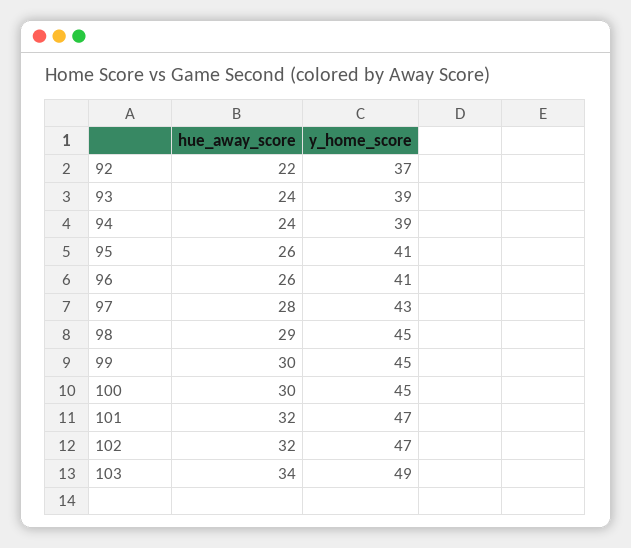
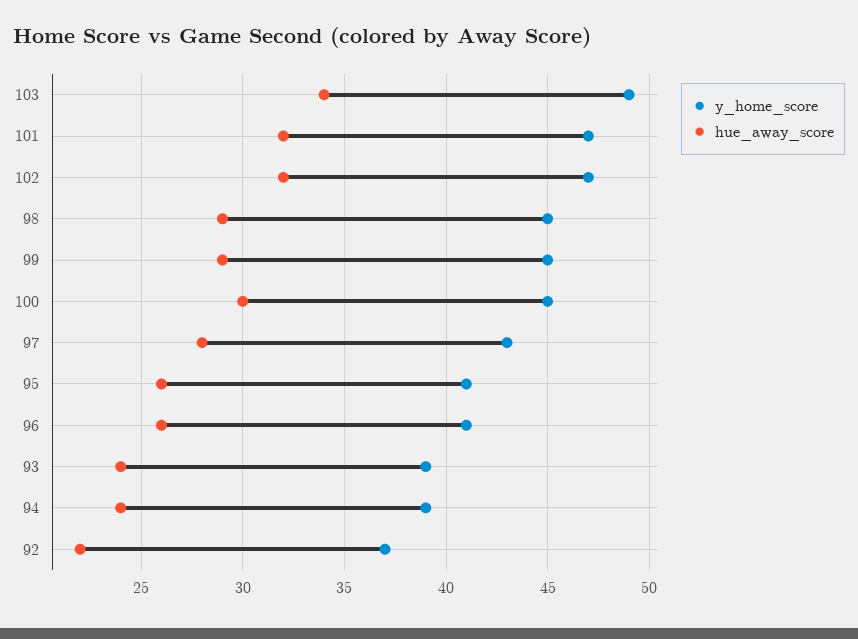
  {
    "hue_away_score": {
      "92": 22,
      "93": 24,
      "94": 24,
      "95": 26,
      "96": 26,
      "97": 28,
      "98": 29,
-     "99": 30,
+     "99": 29,
      "100": 30,
      "101": 32,
      "102": 32,
      "103": 34
    },
    "y_home_score": {
      "92": 37,
      "93": 39,
      "94": 39,
      "95": 41,
      "96": 41,
      "97": 43,
      "98": 45,
      "99": 45,
      "100": 45,
      "101": 47,
      "102": 47,
      "103": 49
    }
  }

